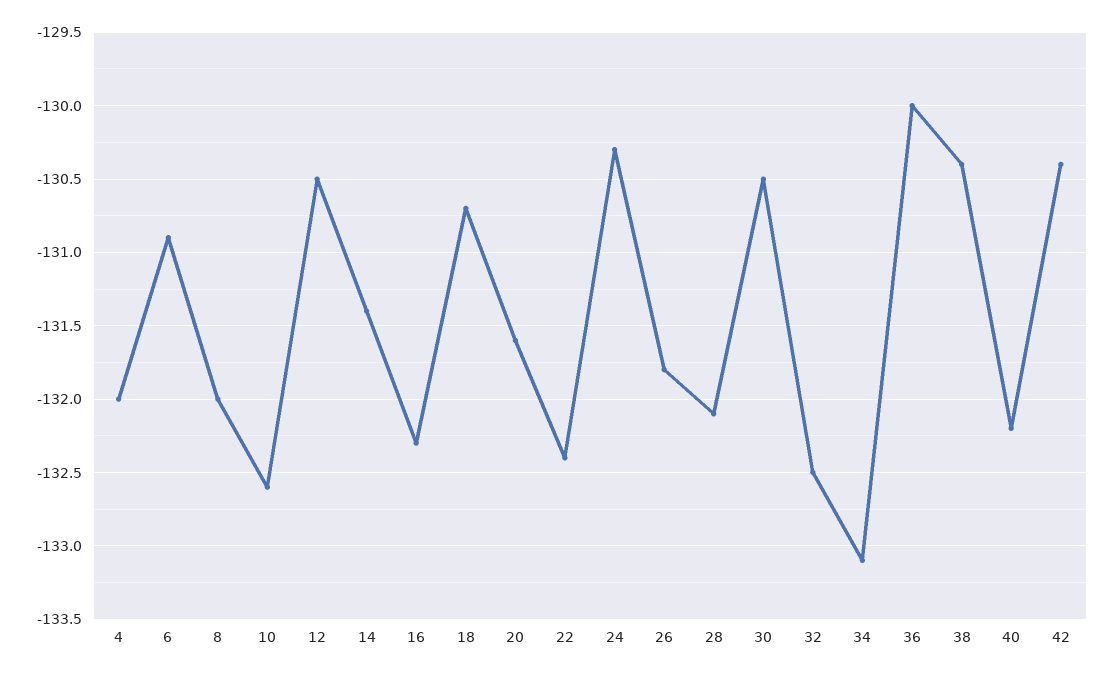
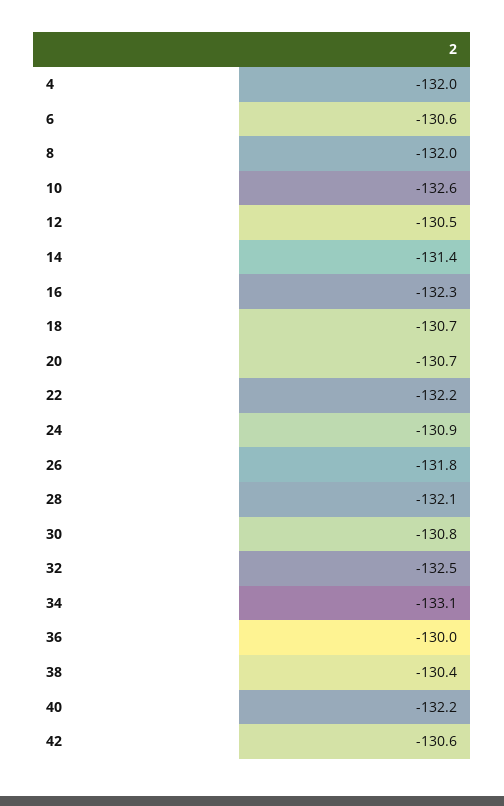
  {
    "4": -132,
-   "6": -130.9,
+   "6": -130.6,
    "8": -132,
    "10": -132.6,
    "12": -130.5,
    "14": -131.4,
    "16": -132.3,
    "18": -130.7,
-   "20": -131.6,
+   "20": -130.7,
-   "22": -132.4,
+   "22": -132.2,
-   "24": -130.3,
+   "24": -130.9,
    "26": -131.8,
    "28": -132.1,
-   "30": -130.5,
+   "30": -130.8,
    "32": -132.5,
    "34": -133.1,
    "36": -130,
    "38": -130.4,
    "40": -132.2,
-   "42": -130.4
+   "42": -130.6
  }

